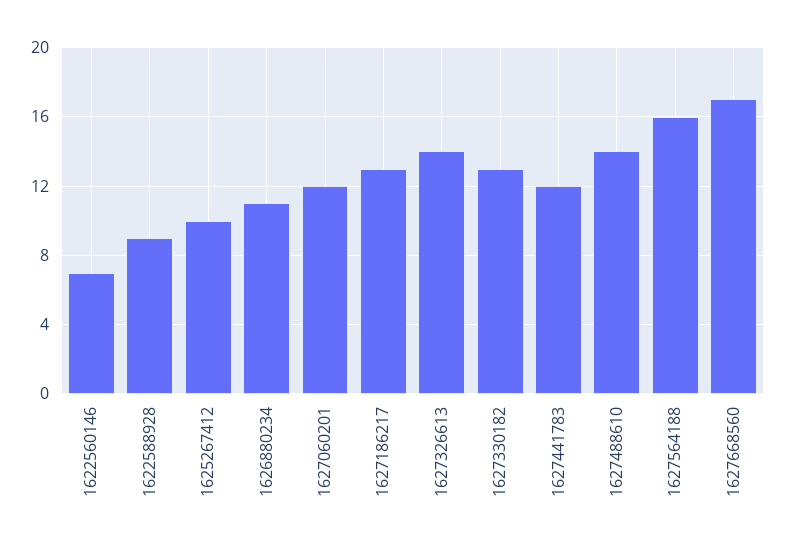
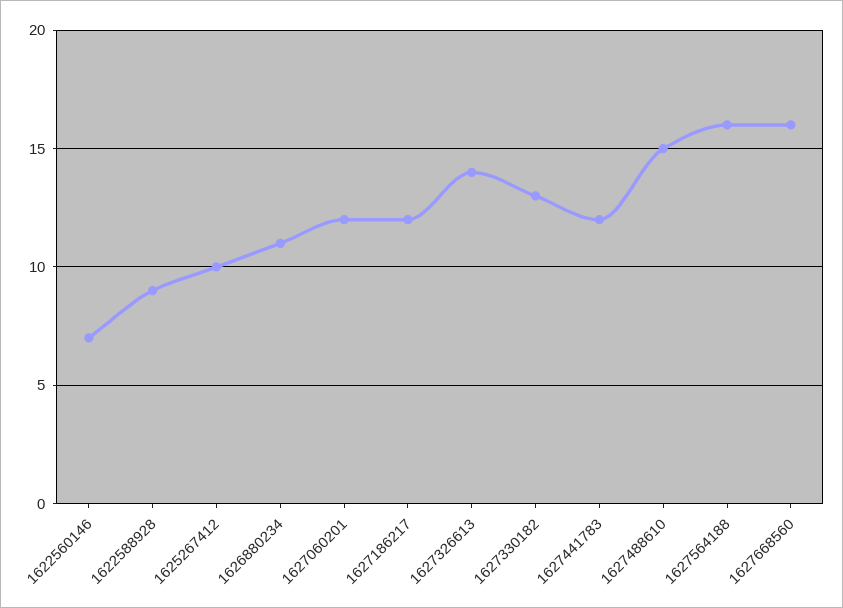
  {
    "1622560146": 7,
    "1622588928": 9,
    "1625267412": 10,
    "1626880234": 11,
    "1627060201": 12,
-   "1627186217": 13,
+   "1627186217": 12,
    "1627326613": 14,
    "1627330182": 13,
    "1627441783": 12,
-   "1627488610": 14,
+   "1627488610": 15,
    "1627564188": 16,
-   "1627668560": 17
+   "1627668560": 16
  }

